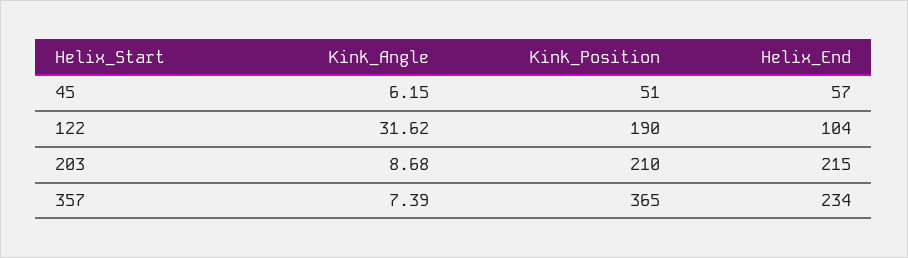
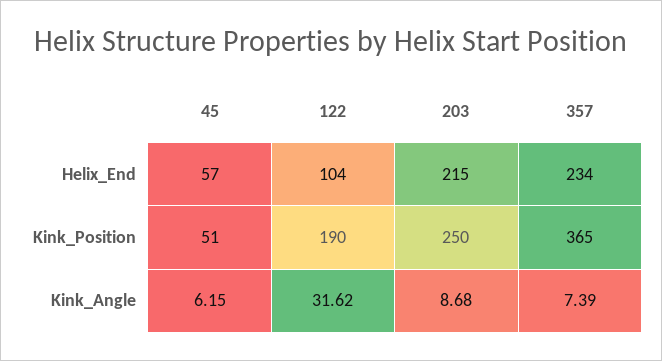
  {
    "Kink_Angle": {
      "45": 6.15,
      "122": 31.62,
      "203": 8.68,
      "357": 7.39
    },
    "Kink_Position": {
      "45": 51,
      "122": 190,
-     "203": 210,
+     "203": 250,
      "357": 365
    },
    "Helix_End": {
      "45": 57,
      "122": 104,
      "203": 215,
      "357": 234
    }
  }

